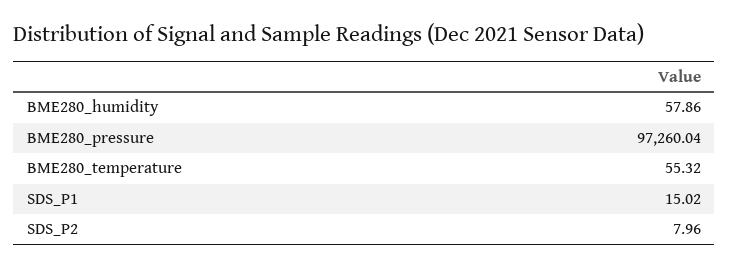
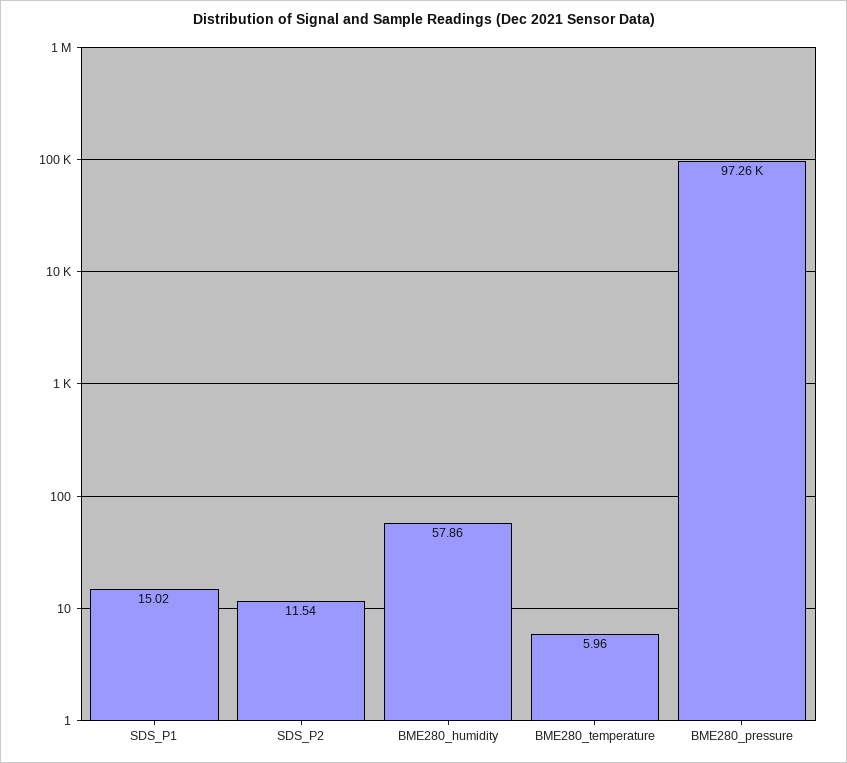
  {
    "BME280_humidity": 57.86,
    "BME280_pressure": 97260.04,
-   "BME280_temperature": 55.32,
+   "BME280_temperature": 5.96,
    "SDS_P1": 15.02,
-   "SDS_P2": 7.96
+   "SDS_P2": 11.54
  }

